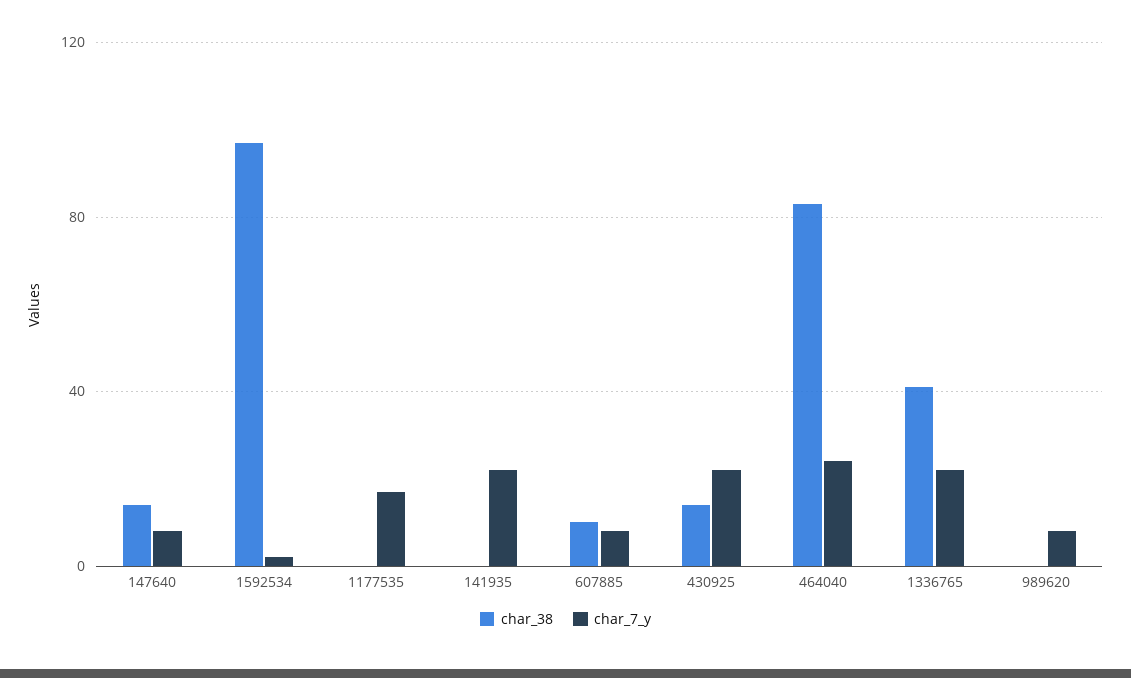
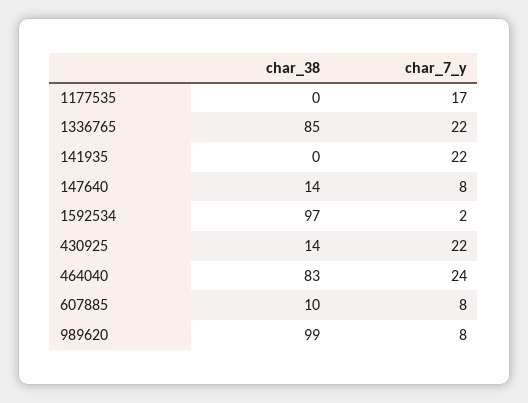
  {
    "char_38": {
      "147640": 14,
      "1592534": 97,
      "1177535": 0,
      "141935": 0,
      "607885": 10,
      "430925": 14,
      "464040": 83,
-     "1336765": 40,
+     "1336765": 85,
-     "989620": 0
+     "989620": 99
    },
    "char_7_y": {
      "147640": 8,
      "1592534": 2,
      "1177535": 17,
      "141935": 22,
      "607885": 8,
      "430925": 22,
      "464040": 24,
      "1336765": 22,
      "989620": 8
    }
  }

